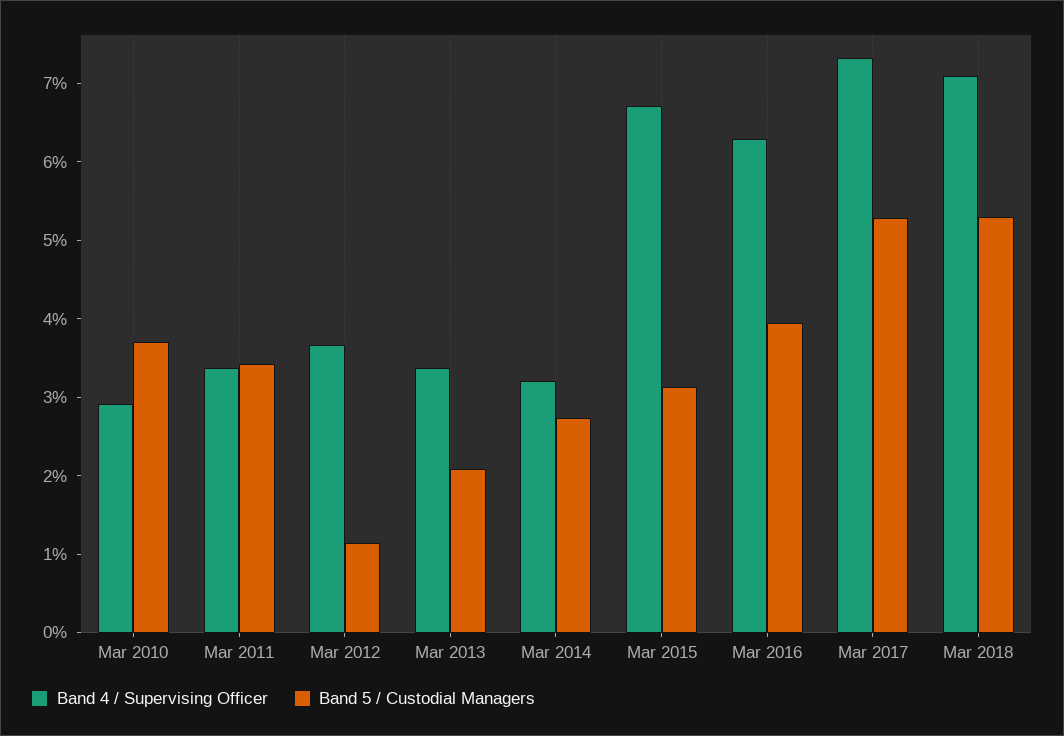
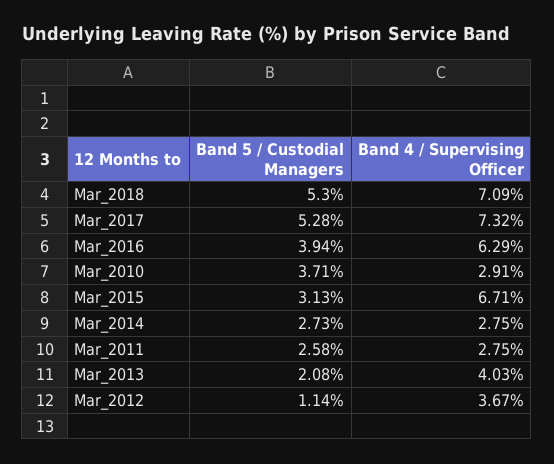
  {
    "Band 4 / Supervising Officer": {
      "Mar 2010": 2.91,
-     "Mar 2011": 3.4,
+     "Mar 2011": 2.75,
      "Mar 2012": 3.67,
-     "Mar 2013": 3.4,
+     "Mar 2013": 4.03,
-     "Mar 2014": 3.2,
+     "Mar 2014": 2.75,
      "Mar 2015": 6.71,
      "Mar 2016": 6.29,
      "Mar 2017": 7.32,
      "Mar 2018": 7.09
    },
    "Band 5 / Custodial Managers": {
      "Mar 2010": 3.71,
-     "Mar 2011": 3.4,
+     "Mar 2011": 2.58,
      "Mar 2012": 1.14,
      "Mar 2013": 2.08,
      "Mar 2014": 2.73,
      "Mar 2015": 3.13,
      "Mar 2016": 3.94,
      "Mar 2017": 5.28,
      "Mar 2018": 5.3
    }
  }

